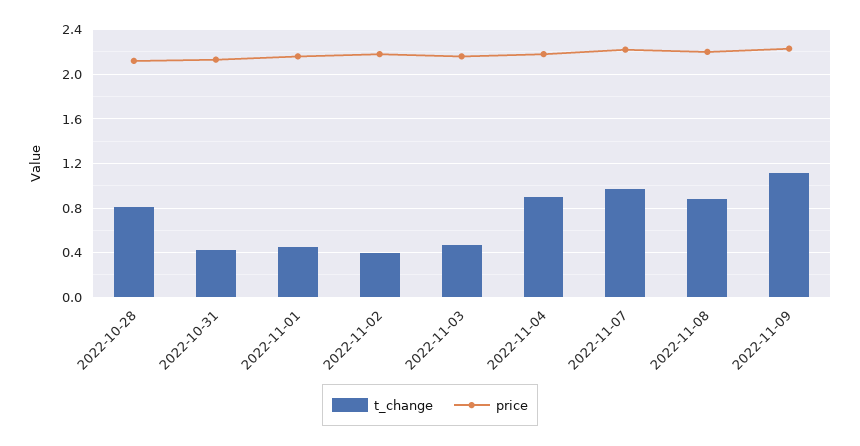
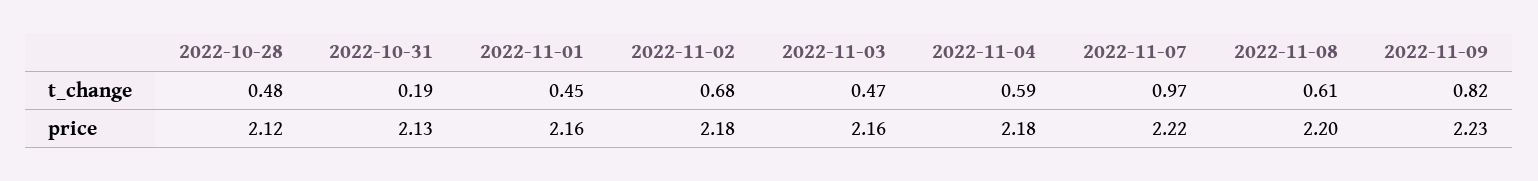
  {
    "t_change": {
-     "2022-10-28": 0.8,
+     "2022-10-28": 0.48,
-     "2022-10-31": 0.4,
+     "2022-10-31": 0.19,
      "2022-11-01": 0.45,
-     "2022-11-02": 0.4,
+     "2022-11-02": 0.68,
      "2022-11-03": 0.47,
-     "2022-11-04": 0.9,
+     "2022-11-04": 0.59,
      "2022-11-07": 0.97,
-     "2022-11-08": 0.9,
+     "2022-11-08": 0.61,
-     "2022-11-09": 1.1
+     "2022-11-09": 0.82
    },
    "price": {
      "2022-10-28": 2.12,
      "2022-10-31": 2.13,
      "2022-11-01": 2.16,
      "2022-11-02": 2.18,
      "2022-11-03": 2.16,
      "2022-11-04": 2.18,
      "2022-11-07": 2.22,
      "2022-11-08": 2.2,
      "2022-11-09": 2.23
    }
  }

